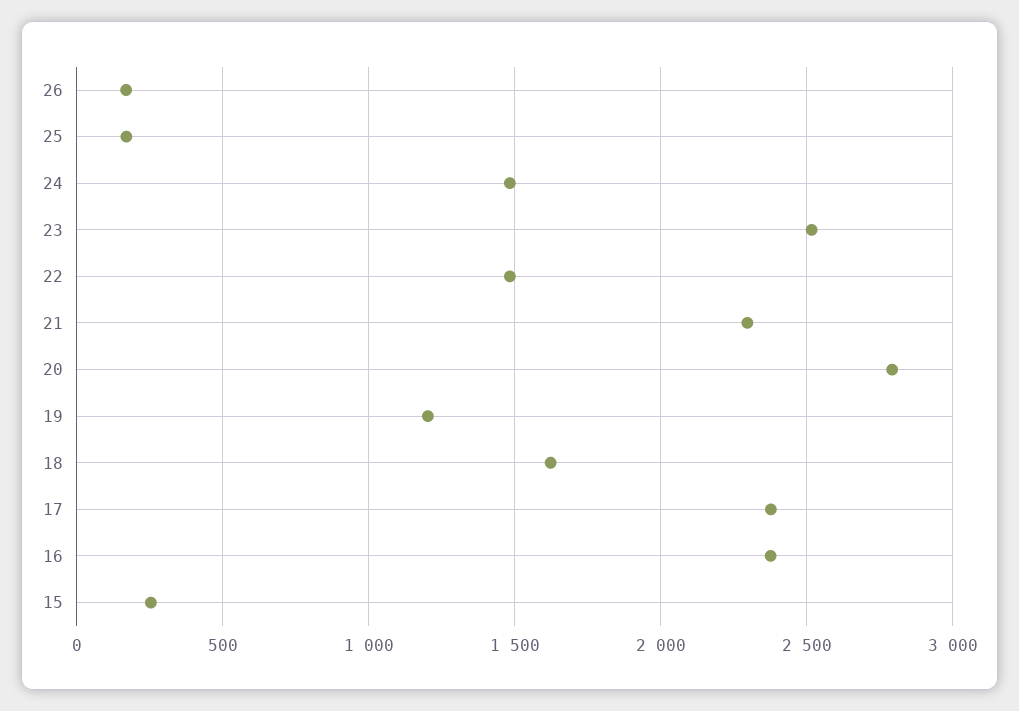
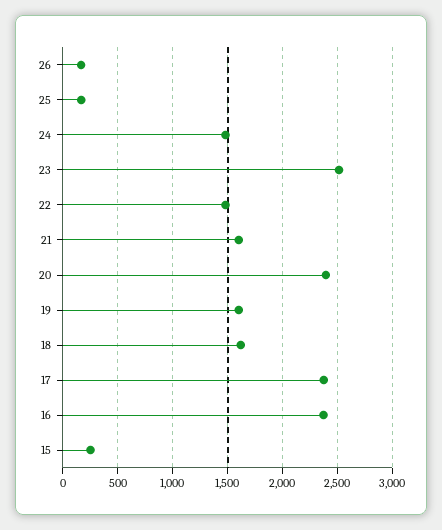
  {
    "26": 150,
    "25": 150,
    "24": 1500,
    "23": 2500,
    "22": 1500,
-   "21": 2300,
+   "21": 1600,
-   "20": 2800,
+   "20": 2400,
-   "19": 1200,
+   "19": 1600,
    "18": 1600,
    "17": 2400,
    "16": 2400,
    "15": 250
  }

